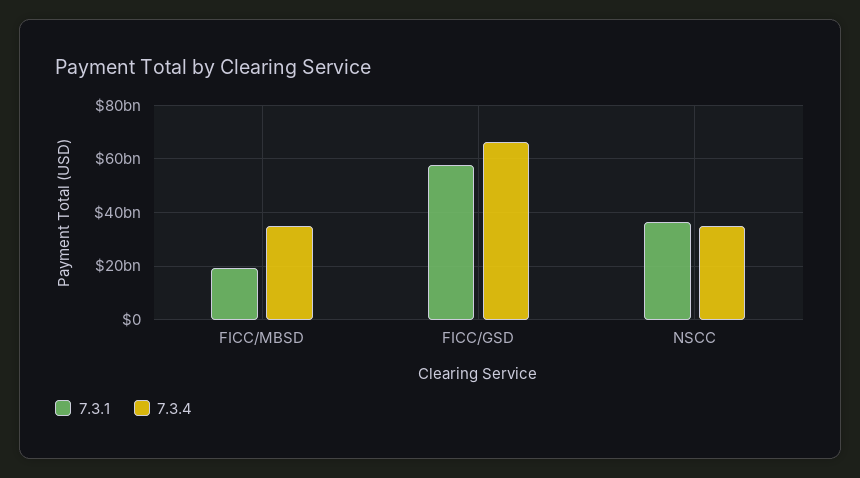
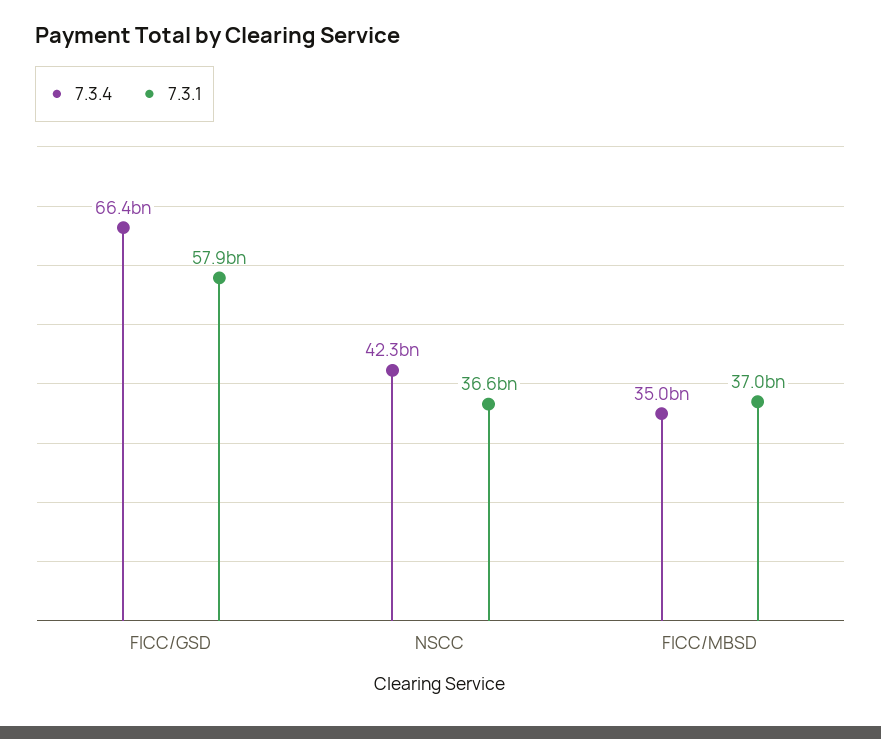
  {
    "7.3.1": {
-     "FICC/MBSD": 20000000000,
+     "FICC/MBSD": 37000000000,
      "FICC/GSD": 57900000000,
      "NSCC": 36600000000
    },
    "7.3.4": {
      "FICC/MBSD": 35000000000,
      "FICC/GSD": 66400000000,
-     "NSCC": 35000000000
+     "NSCC": 42300000000
    }
  }

